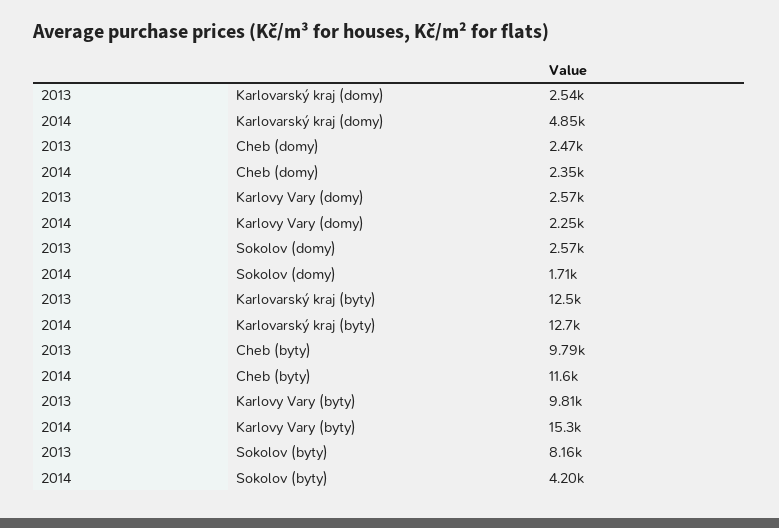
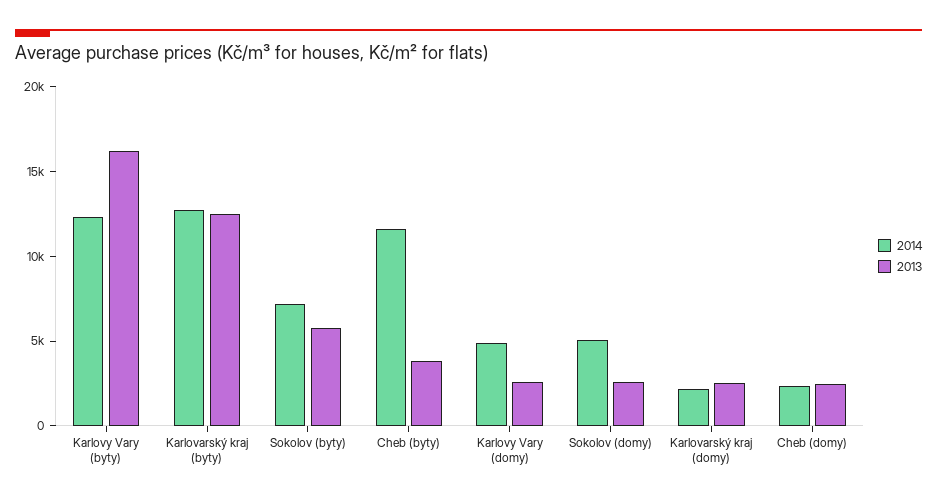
  {
    "2013": {
      "Karlovarský kraj (domy)": 2540,
      "Cheb (domy)": 2470,
      "Karlovy Vary (domy)": 2570,
      "Sokolov (domy)": 2570,
      "Karlovarský kraj (byty)": 12500,
-     "Cheb (byty)": 9790,
+     "Cheb (byty)": 4000,
-     "Karlovy Vary (byty)": 9810,
+     "Karlovy Vary (byty)": 16000,
-     "Sokolov (byty)": 8160
+     "Sokolov (byty)": 6000
    },
    "2014": {
-     "Karlovarský kraj (domy)": 4850,
+     "Karlovarský kraj (domy)": 2000,
      "Cheb (domy)": 2350,
-     "Karlovy Vary (domy)": 2250,
+     "Karlovy Vary (domy)": 5000,
-     "Sokolov (domy)": 1710,
+     "Sokolov (domy)": 5000,
      "Karlovarský kraj (byty)": 12700,
      "Cheb (byty)": 11600,
-     "Karlovy Vary (byty)": 15300,
+     "Karlovy Vary (byty)": 12000,
-     "Sokolov (byty)": 4200
+     "Sokolov (byty)": 7000
    }
  }

